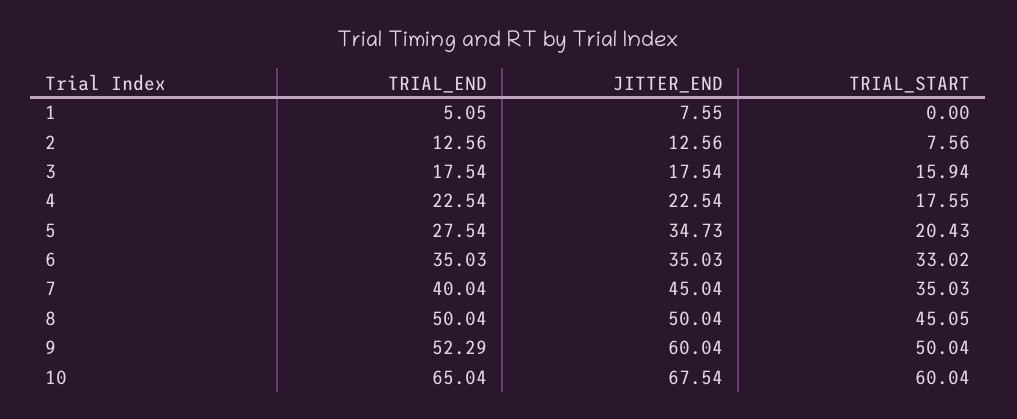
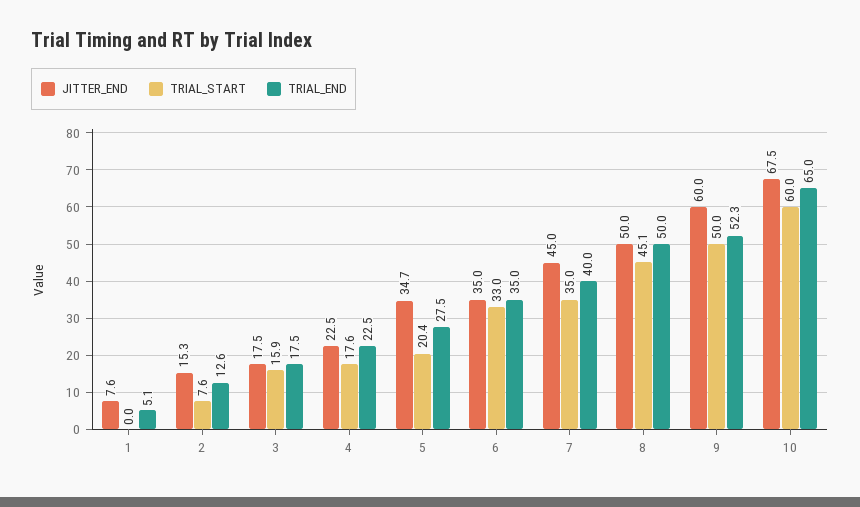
  {
    "TRIAL_END": {
      "1": 5.05,
      "2": 12.56,
      "3": 17.54,
      "4": 22.54,
      "5": 27.54,
      "6": 35.03,
      "7": 40.04,
      "8": 50.04,
      "9": 52.29,
      "10": 65.04
    },
    "JITTER_END": {
      "1": 7.55,
-     "2": 12.56,
+     "2": 15.3,
      "3": 17.54,
      "4": 22.54,
      "5": 34.73,
      "6": 35.03,
      "7": 45.04,
      "8": 50.04,
      "9": 60.04,
      "10": 67.54
    },
    "TRIAL_START": {
      "1": 0,
      "2": 7.56,
      "3": 15.94,
      "4": 17.55,
      "5": 20.43,
      "6": 33.02,
      "7": 35.03,
      "8": 45.05,
      "9": 50.04,
      "10": 60.04
    }
  }

